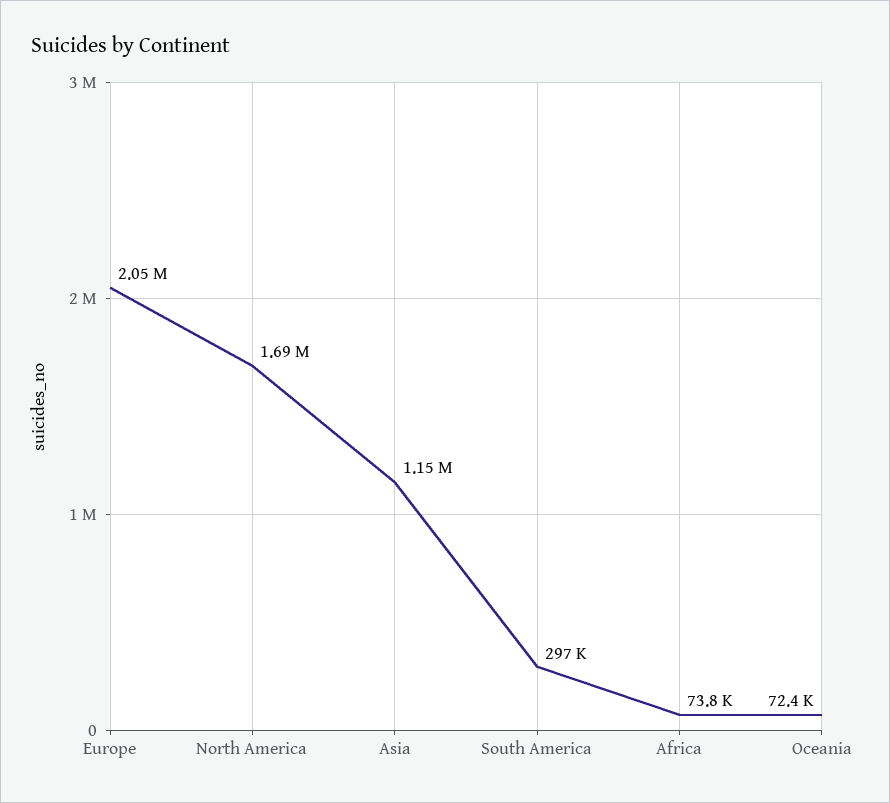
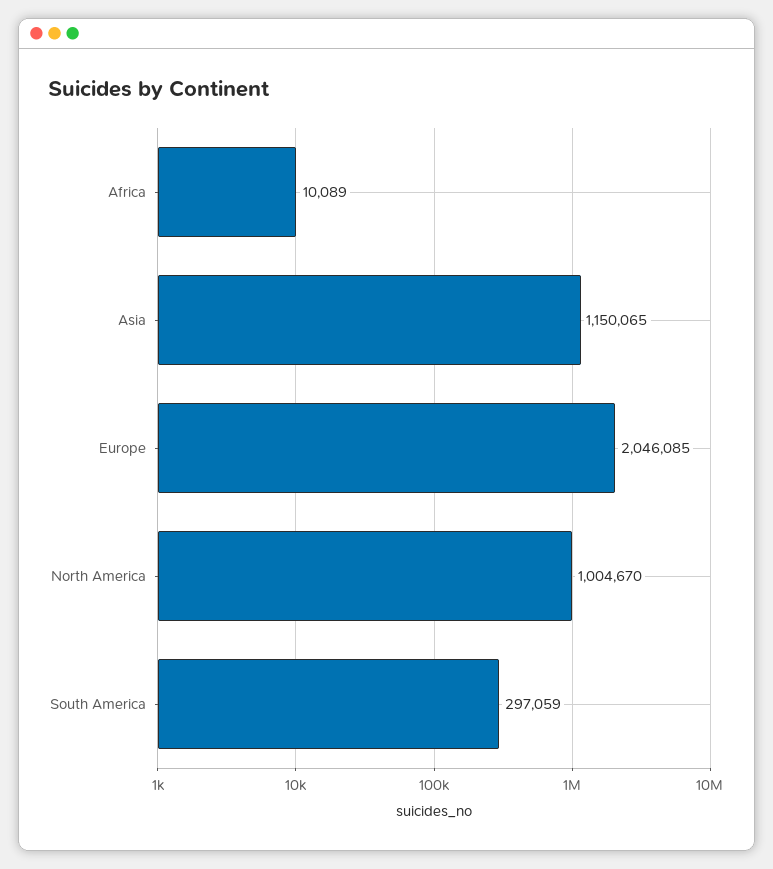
  {
    "Europe": 2046085,
-   "North America": 1690000,
+   "North America": 1004670,
    "Asia": 1150065,
    "South America": 297059,
-   "Africa": 73800,
+   "Africa": 10089
-   "Oceania": 72400
  }

